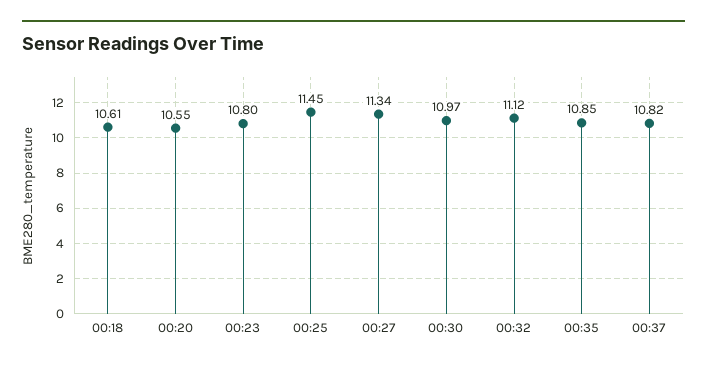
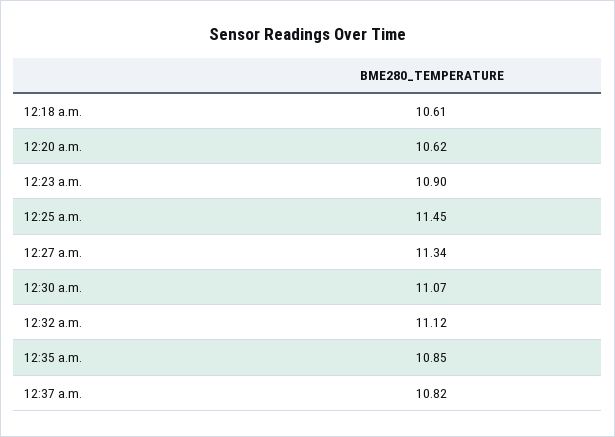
  {
    "00:18": 10.61,
-   "00:20": 10.55,
+   "00:20": 10.62,
-   "00:23": 10.8,
+   "00:23": 10.9,
    "00:25": 11.45,
    "00:27": 11.34,
-   "00:30": 10.97,
+   "00:30": 11.07,
    "00:32": 11.12,
    "00:35": 10.85,
    "00:37": 10.82
  }

